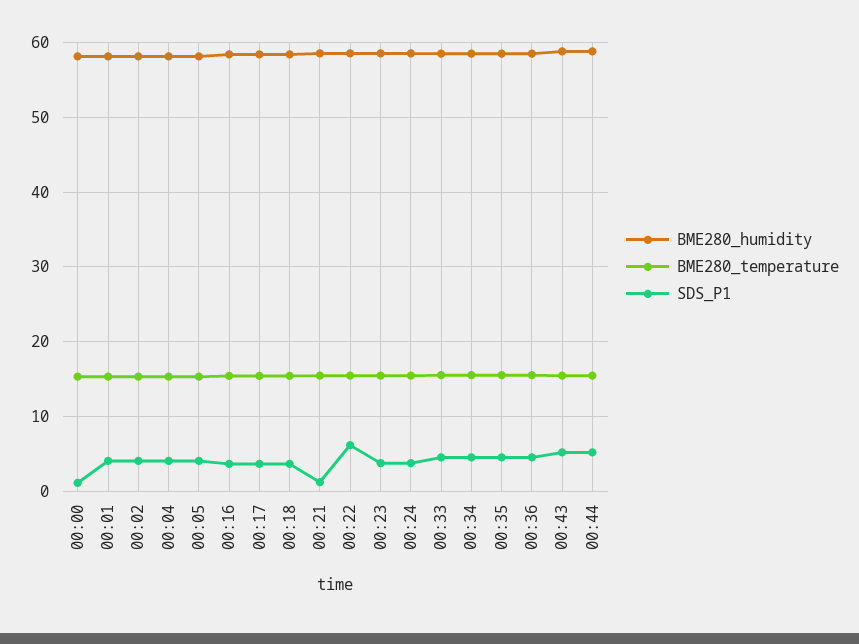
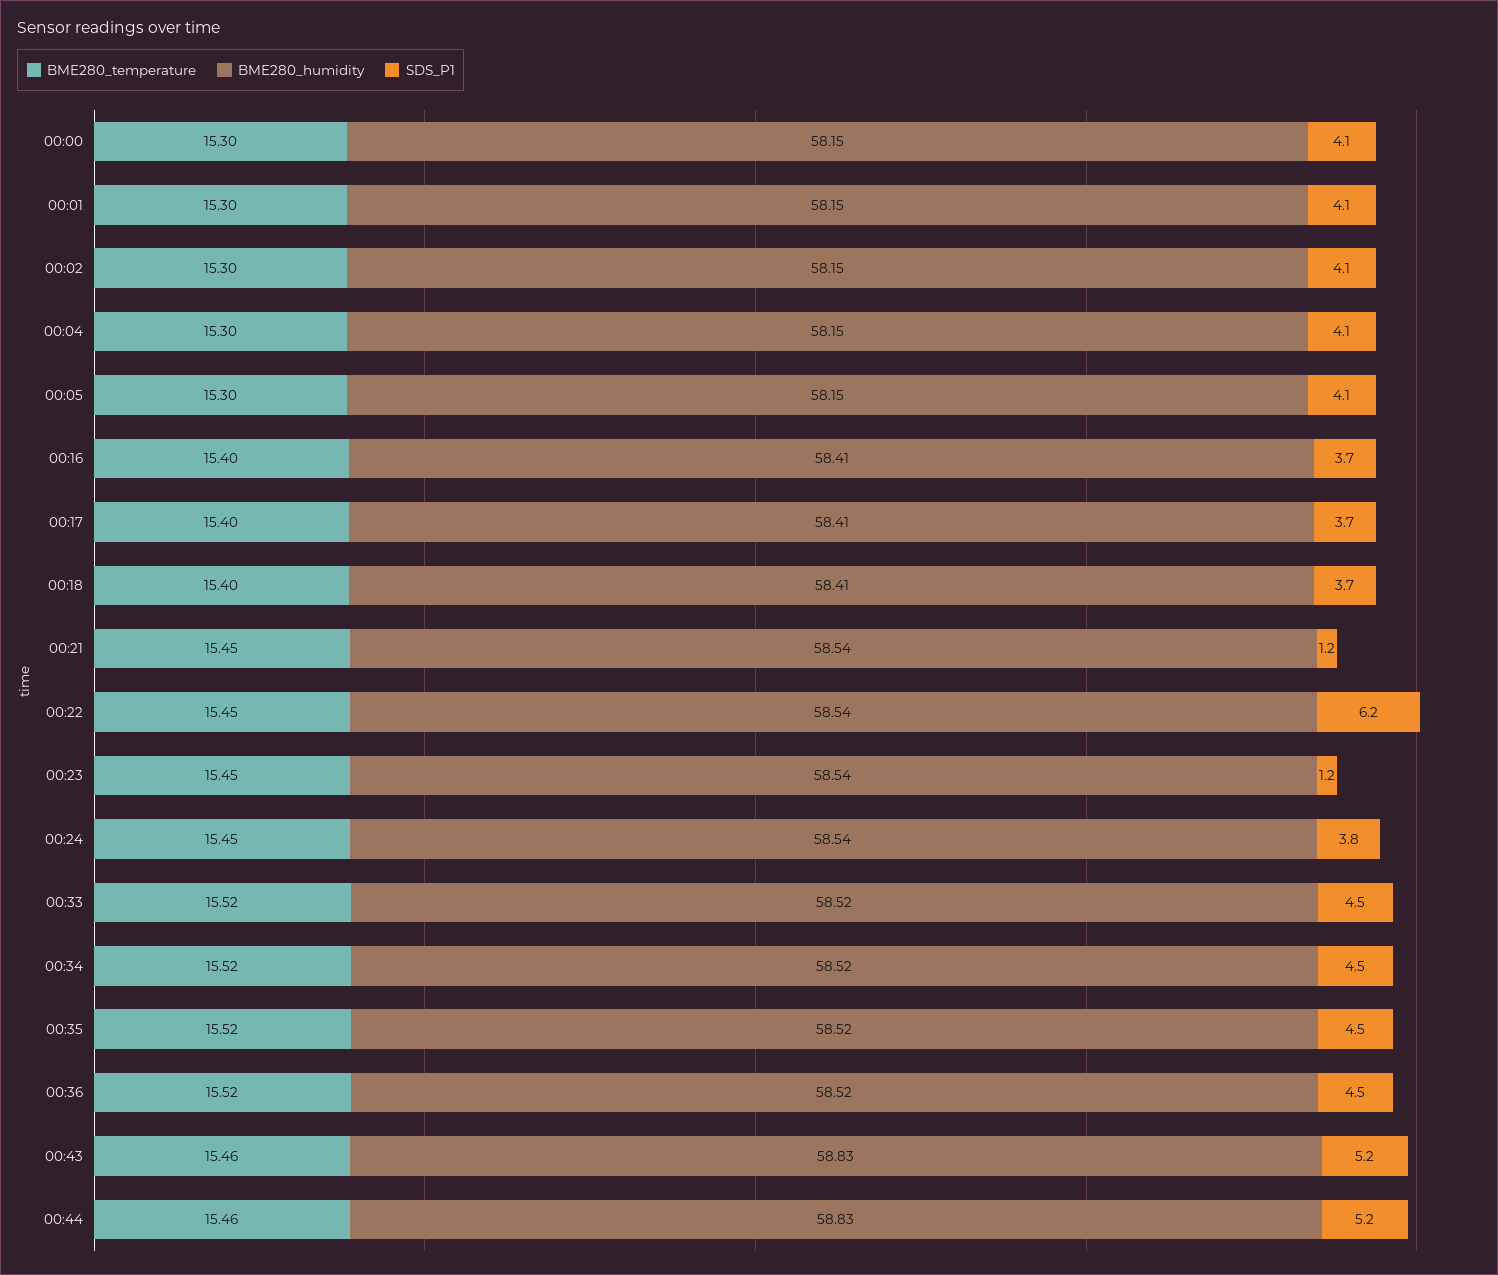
  {
    "BME280_humidity": {
      "00:00": 58.15,
      "00:01": 58.15,
      "00:02": 58.15,
      "00:04": 58.15,
      "00:05": 58.15,
      "00:16": 58.41,
      "00:17": 58.41,
      "00:18": 58.41,
      "00:21": 58.54,
      "00:22": 58.54,
      "00:23": 58.54,
      "00:24": 58.54,
      "00:33": 58.52,
      "00:34": 58.52,
      "00:35": 58.52,
      "00:36": 58.52,
      "00:43": 58.83,
      "00:44": 58.83
    },
    "BME280_temperature": {
      "00:00": 15.3,
      "00:01": 15.3,
      "00:02": 15.3,
      "00:04": 15.3,
      "00:05": 15.3,
      "00:16": 15.4,
      "00:17": 15.4,
      "00:18": 15.4,
      "00:21": 15.45,
      "00:22": 15.45,
      "00:23": 15.45,
      "00:24": 15.45,
      "00:33": 15.52,
      "00:34": 15.52,
      "00:35": 15.52,
      "00:36": 15.52,
      "00:43": 15.46,
      "00:44": 15.46
    },
    "SDS_P1": {
-     "00:00": 1,
+     "00:00": 4.1,
      "00:01": 4.1,
      "00:02": 4.1,
      "00:04": 4.1,
      "00:05": 4.1,
      "00:16": 3.7,
      "00:17": 3.7,
      "00:18": 3.7,
      "00:21": 1.2,
      "00:22": 6.2,
-     "00:23": 4,
+     "00:23": 1.2,
      "00:24": 3.8,
      "00:33": 4.5,
      "00:34": 4.5,
      "00:35": 4.5,
      "00:36": 4.5,
      "00:43": 5.2,
      "00:44": 5.2
    }
  }

